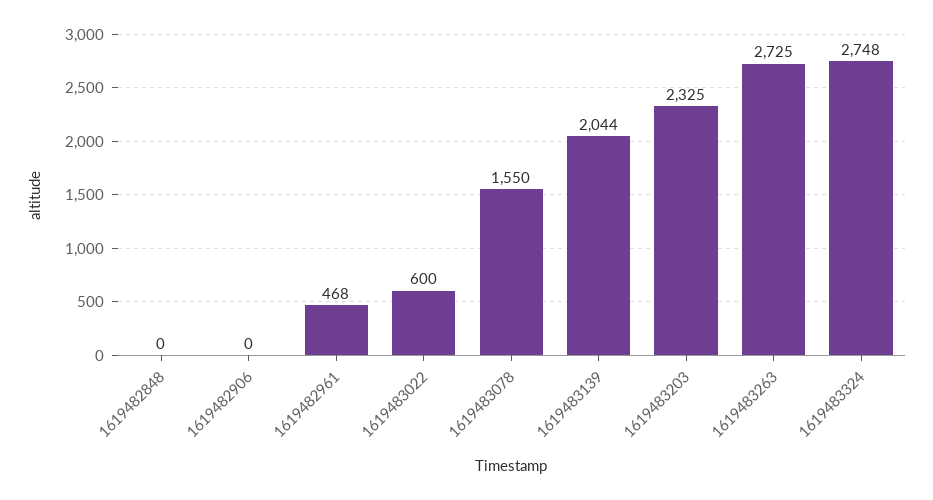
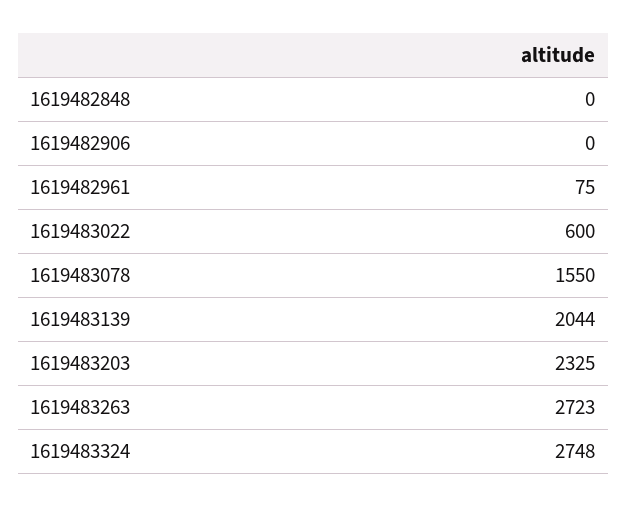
  {
    "1619482848": 0,
    "1619482906": 0,
-   "1619482961": 468,
+   "1619482961": 75,
    "1619483022": 600,
    "1619483078": 1550,
    "1619483139": 2044,
    "1619483203": 2325,
-   "1619483263": 2725,
+   "1619483263": 2723,
    "1619483324": 2748
  }

